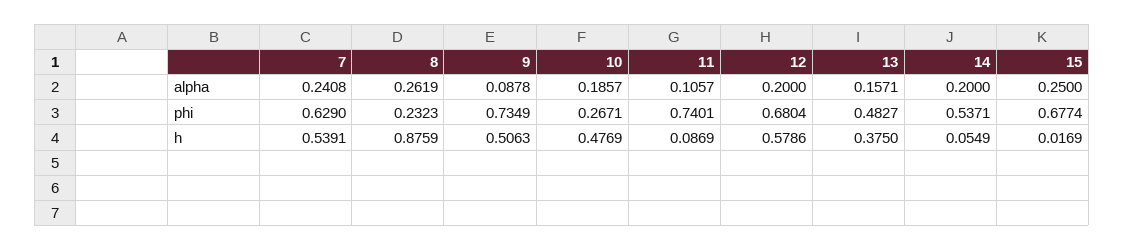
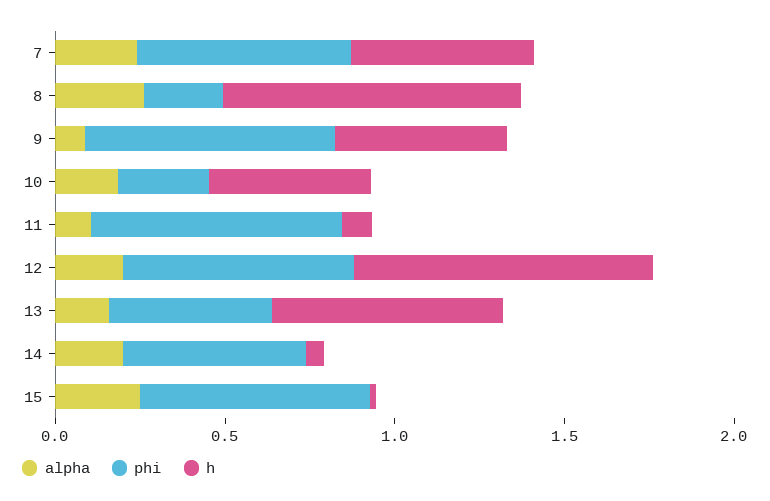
  {
    "alpha": {
      "7": 0.2408,
      "8": 0.2619,
      "9": 0.0878,
      "10": 0.1857,
      "11": 0.1057,
      "12": 0.2,
      "13": 0.1571,
      "14": 0.2,
      "15": 0.25
    },
    "phi": {
      "7": 0.629,
      "8": 0.2323,
      "9": 0.7349,
      "10": 0.2671,
      "11": 0.7401,
      "12": 0.6804,
      "13": 0.4827,
      "14": 0.5371,
      "15": 0.6774
    },
    "h": {
      "7": 0.5391,
      "8": 0.8759,
      "9": 0.5063,
      "10": 0.4769,
      "11": 0.0869,
-     "12": 0.5786,
+     "12": 0.9,
-     "13": 0.375,
+     "13": 0.7,
      "14": 0.0549,
      "15": 0.0169
    }
  }

